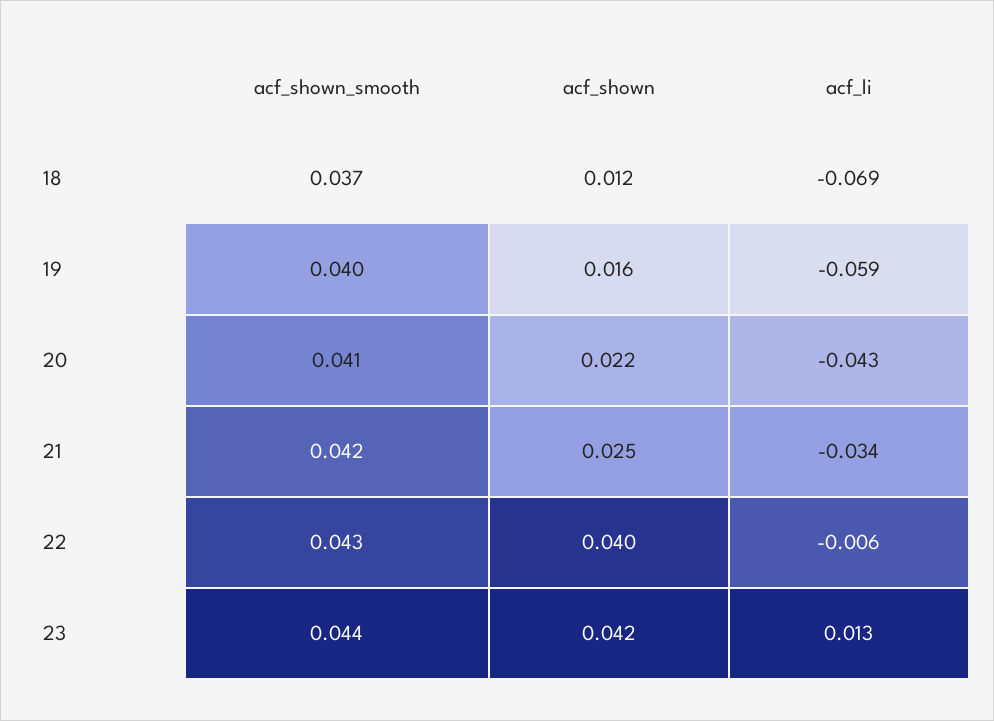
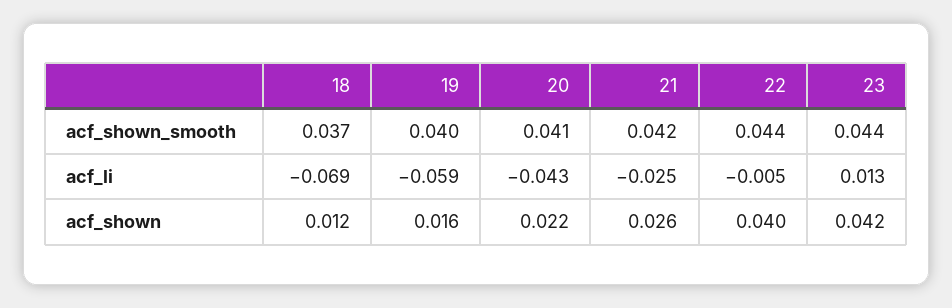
  {
    "acf_shown_smooth": {
      "18": 0.037,
      "19": 0.04,
      "20": 0.041,
      "21": 0.042,
-     "22": 0.043,
+     "22": 0.044,
      "23": 0.044
    },
    "acf_shown": {
      "18": 0.012,
      "19": 0.016,
      "20": 0.022,
-     "21": 0.025,
+     "21": 0.026,
      "22": 0.04,
      "23": 0.042
    },
    "acf_li": {
      "18": -0.069,
      "19": -0.059,
      "20": -0.043,
-     "21": -0.034,
+     "21": -0.025,
-     "22": -0.006,
+     "22": -0.005,
      "23": 0.013
    }
  }

